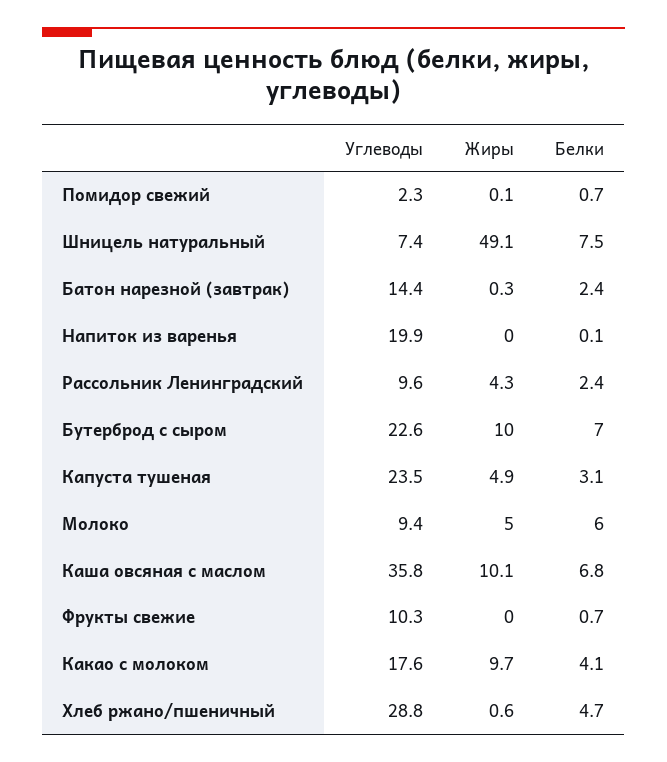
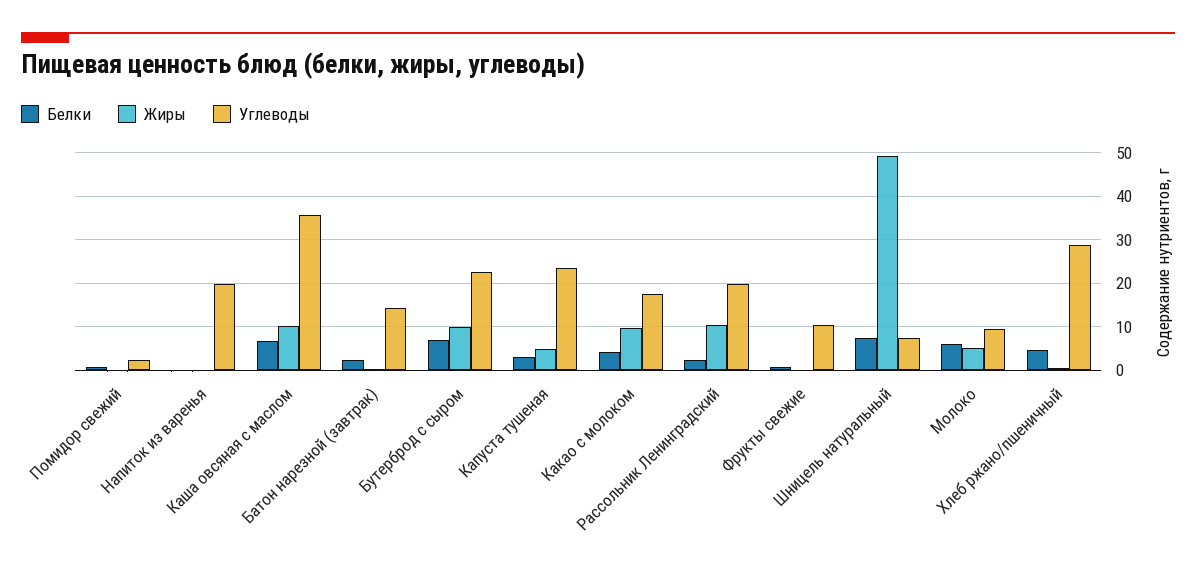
  {
    "Углеводы": {
      "Помидор свежий": 2.3,
      "Шницель натуральный": 7.4,
      "Батон нарезной (завтрак)": 14.4,
      "Напиток из варенья": 19.9,
-     "Рассольник Ленинградский": 9.6,
+     "Рассольник Ленинградский": 20,
      "Бутерброд с сыром": 22.6,
      "Капуста тушеная": 23.5,
      "Молоко": 9.4,
      "Каша овсяная с маслом": 35.8,
      "Фрукты свежие": 10.3,
      "Какао с молоком": 17.6,
      "Хлеб ржано/пшеничный": 28.8
    },
    "Жиры": {
      "Помидор свежий": 0.1,
      "Шницель натуральный": 49.1,
      "Батон нарезной (завтрак)": 0.3,
      "Напиток из варенья": 0,
-     "Рассольник Ленинградский": 4.3,
+     "Рассольник Ленинградский": 10,
      "Бутерброд с сыром": 10,
      "Капуста тушеная": 4.9,
      "Молоко": 5,
      "Каша овсяная с маслом": 10.1,
      "Фрукты свежие": 0,
      "Какао с молоком": 9.7,
      "Хлеб ржано/пшеничный": 0.6
    },
    "Белки": {
      "Помидор свежий": 0.7,
      "Шницель натуральный": 7.5,
      "Батон нарезной (завтрак)": 2.4,
      "Напиток из варенья": 0.1,
      "Рассольник Ленинградский": 2.4,
      "Бутерброд с сыром": 7,
      "Капуста тушеная": 3.1,
      "Молоко": 6,
      "Каша овсяная с маслом": 6.8,
      "Фрукты свежие": 0.7,
      "Какао с молоком": 4.1,
      "Хлеб ржано/пшеничный": 4.7
    }
  }

